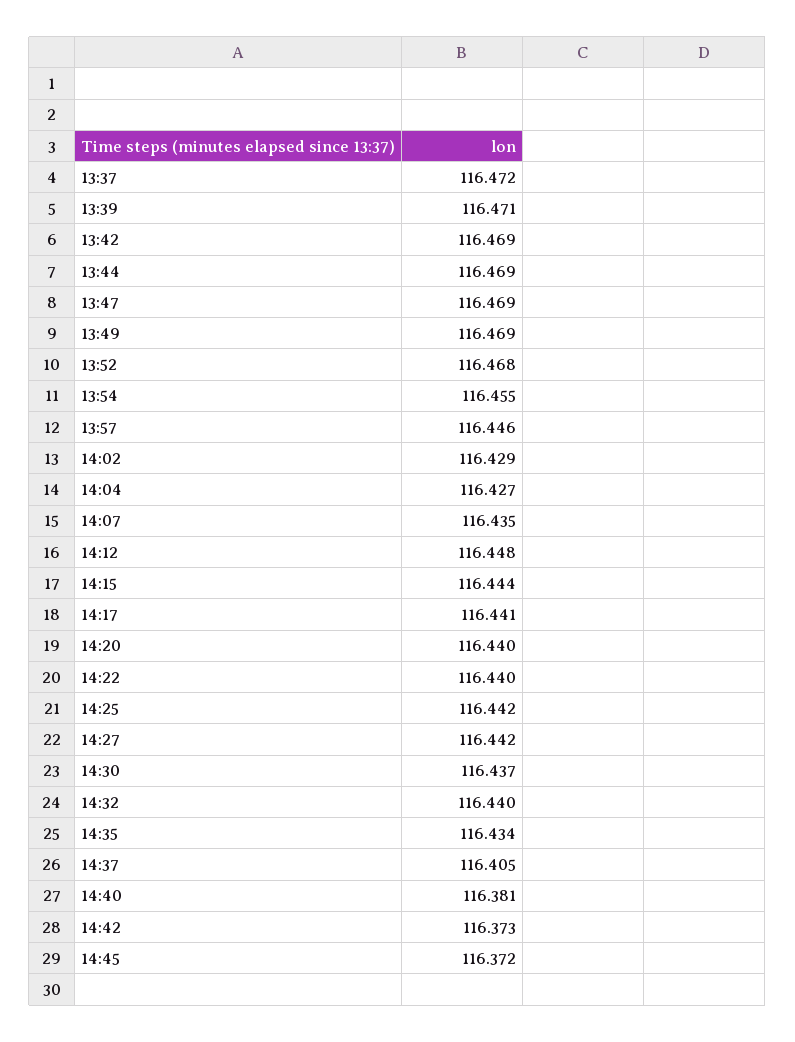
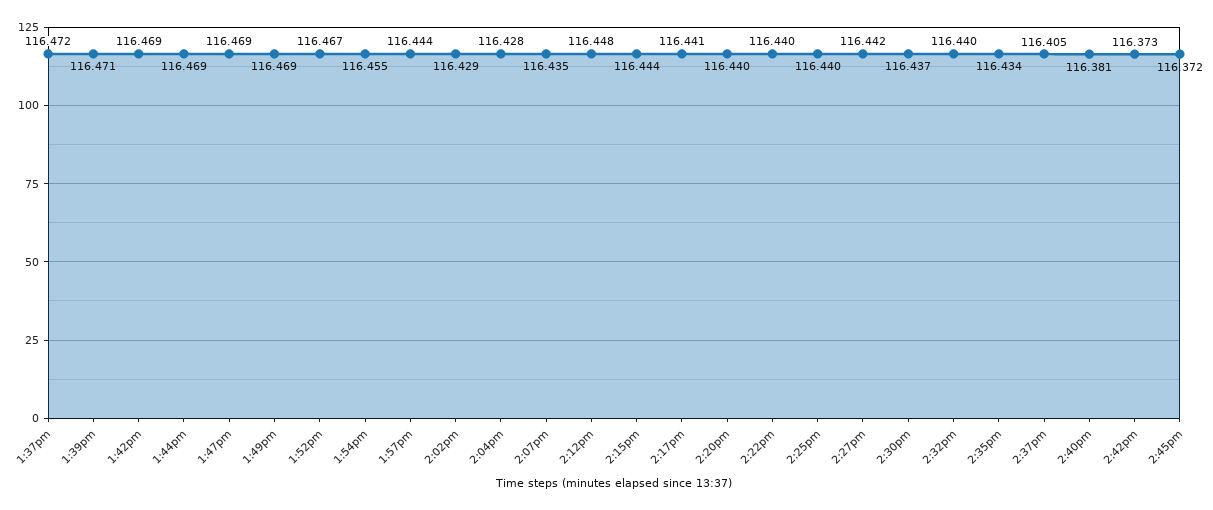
  {
    "13:37": 116.472,
    "13:39": 116.471,
    "13:42": 116.469,
    "13:44": 116.469,
    "13:47": 116.469,
    "13:49": 116.469,
-   "13:52": 116.468,
+   "13:52": 116.467,
    "13:54": 116.455,
-   "13:57": 116.446,
+   "13:57": 116.444,
    "14:02": 116.429,
-   "14:04": 116.427,
+   "14:04": 116.428,
    "14:07": 116.435,
    "14:12": 116.448,
    "14:15": 116.444,
    "14:17": 116.441,
    "14:20": 116.44,
    "14:22": 116.44,
-   "14:25": 116.442,
+   "14:25": 116.44,
    "14:27": 116.442,
    "14:30": 116.437,
    "14:32": 116.44,
    "14:35": 116.434,
    "14:37": 116.405,
    "14:40": 116.381,
    "14:42": 116.373,
    "14:45": 116.372
  }

